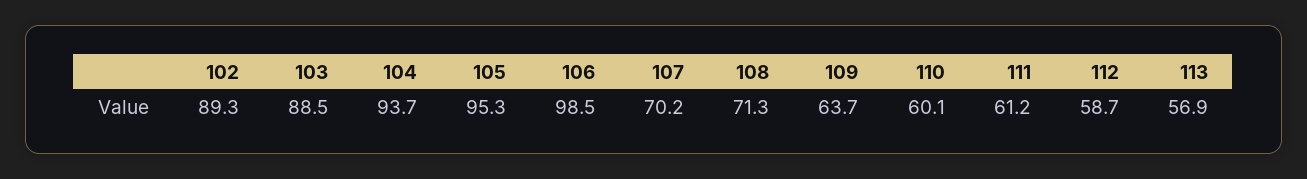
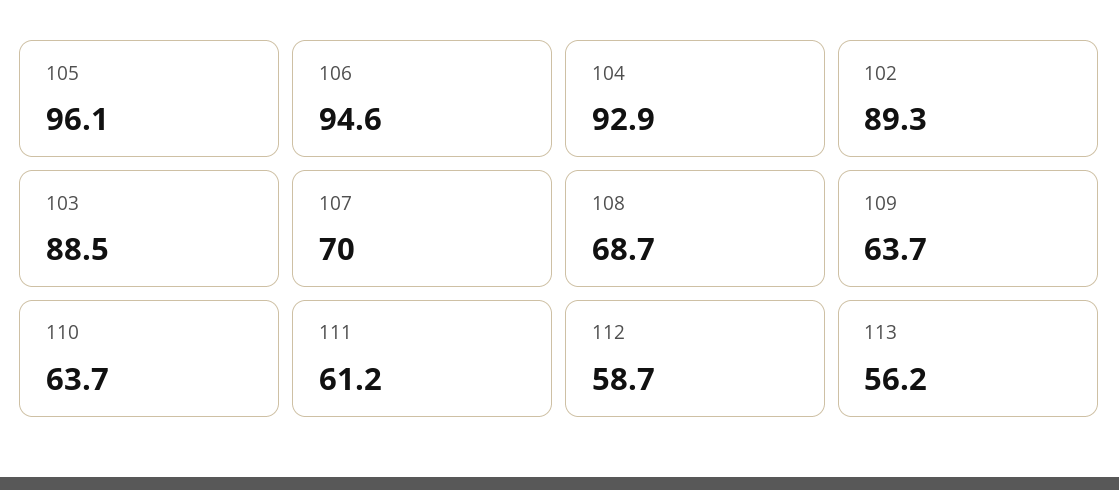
  {
    "102": 89.3,
    "103": 88.5,
-   "104": 93.7,
+   "104": 92.9,
-   "105": 95.3,
+   "105": 96.1,
-   "106": 98.5,
+   "106": 94.6,
-   "107": 70.2,
+   "107": 70,
-   "108": 71.3,
+   "108": 68.7,
    "109": 63.7,
-   "110": 60.1,
+   "110": 63.7,
    "111": 61.2,
    "112": 58.7,
-   "113": 56.9
+   "113": 56.2
  }

